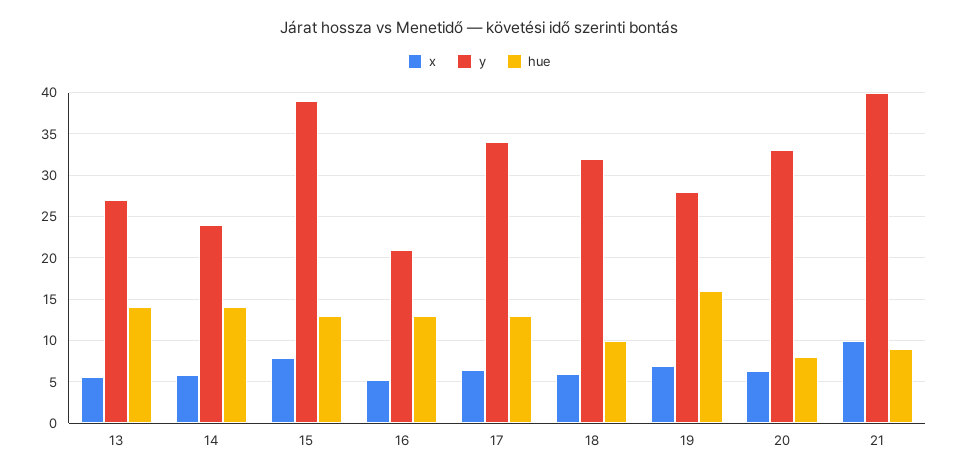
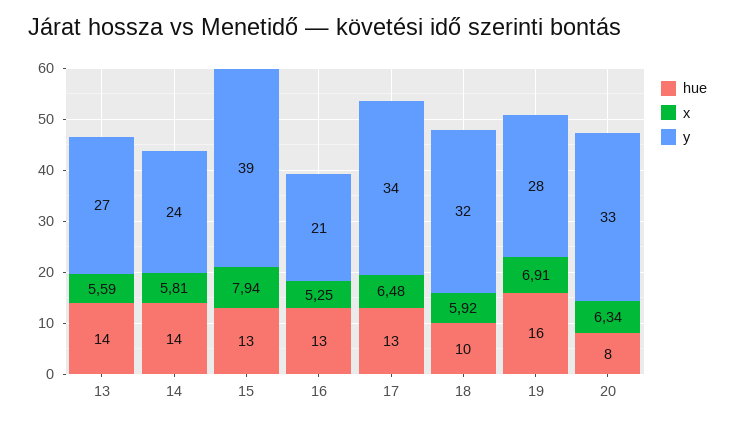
  {
    "x": {
      "13": 5.59,
      "14": 5.81,
      "15": 7.94,
      "16": 5.25,
      "17": 6.48,
      "18": 5.92,
      "19": 6.91,
-     "20": 6.34,
+     "20": 6.34
-     "21": 10
    },
    "y": {
      "13": 27,
      "14": 24,
      "15": 39,
      "16": 21,
      "17": 34,
      "18": 32,
      "19": 28,
-     "20": 33,
+     "20": 33
-     "21": 40
    },
    "hue": {
      "13": 14,
      "14": 14,
      "15": 13,
      "16": 13,
      "17": 13,
      "18": 10,
      "19": 16,
-     "20": 8,
+     "20": 8
-     "21": 9
    }
  }

